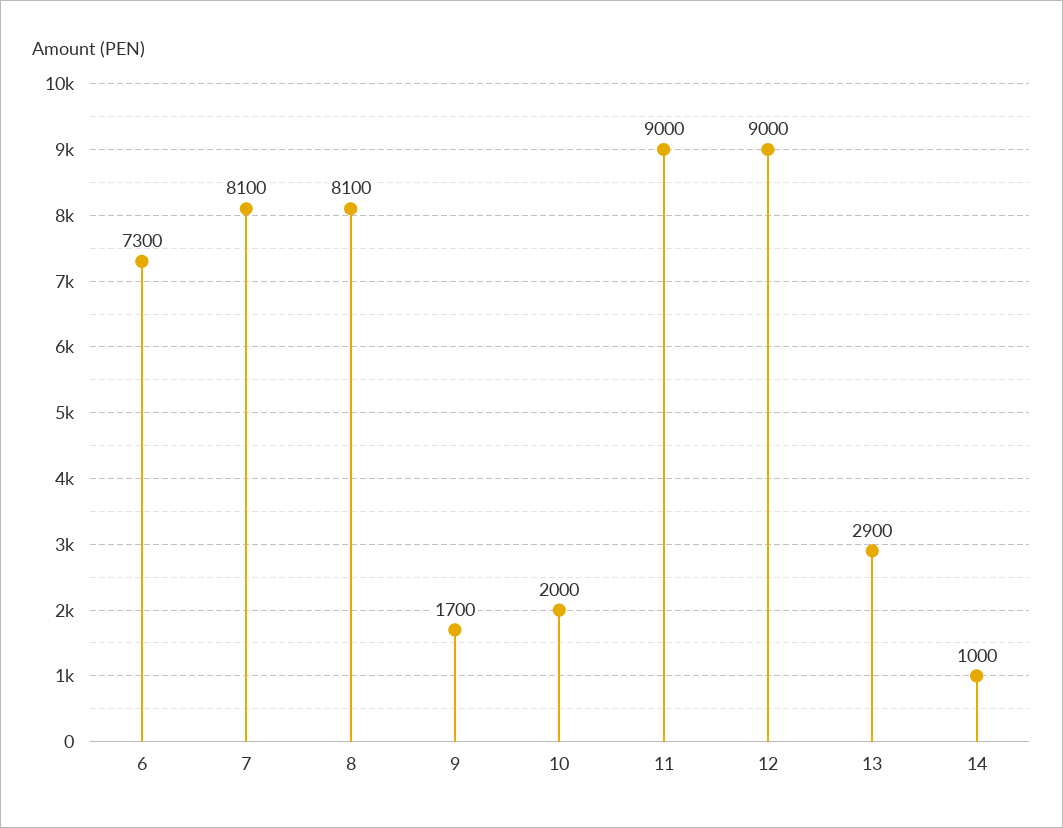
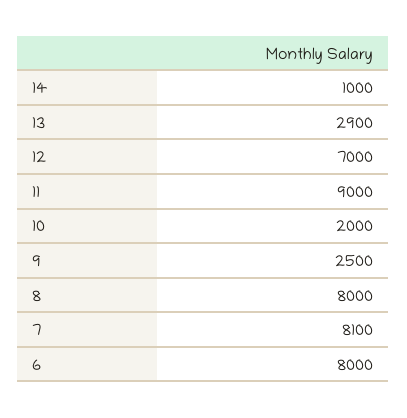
  {
-   "6": 7300,
+   "6": 8000,
    "7": 8100,
-   "8": 8100,
+   "8": 8000,
-   "9": 1700,
+   "9": 2500,
    "10": 2000,
    "11": 9000,
-   "12": 9000,
+   "12": 7000,
    "13": 2900,
    "14": 1000
  }

